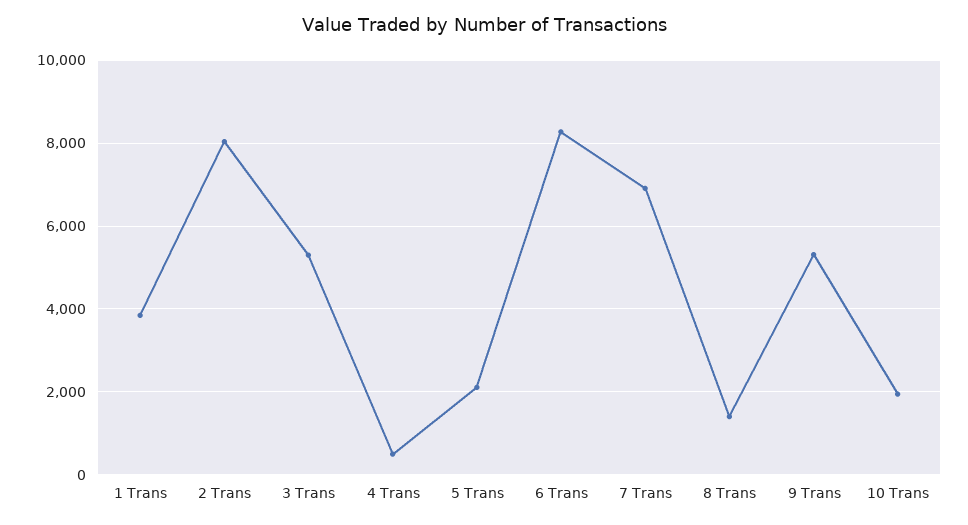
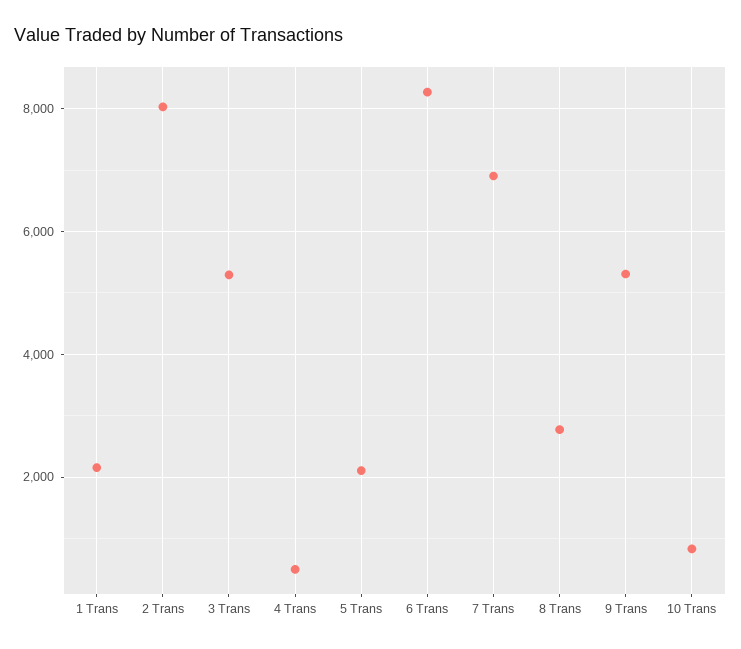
  {
-   "1 Trans": 3800,
+   "1 Trans": 2200,
    "2 Trans": 8000,
    "3 Trans": 5200,
    "4 Trans": 600,
    "5 Trans": 2200,
    "6 Trans": 8200,
    "7 Trans": 7000,
-   "8 Trans": 1400,
+   "8 Trans": 2800,
    "9 Trans": 5400,
-   "10 Trans": 2000
+   "10 Trans": 800
  }

